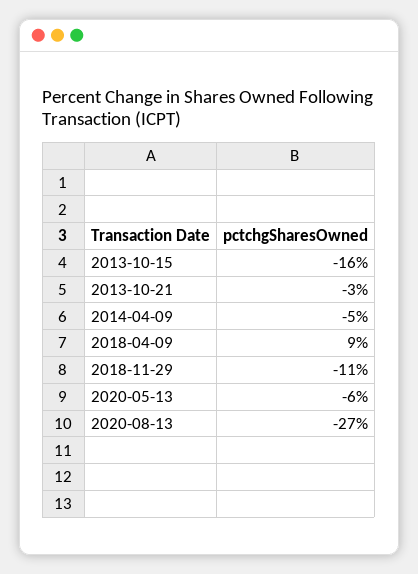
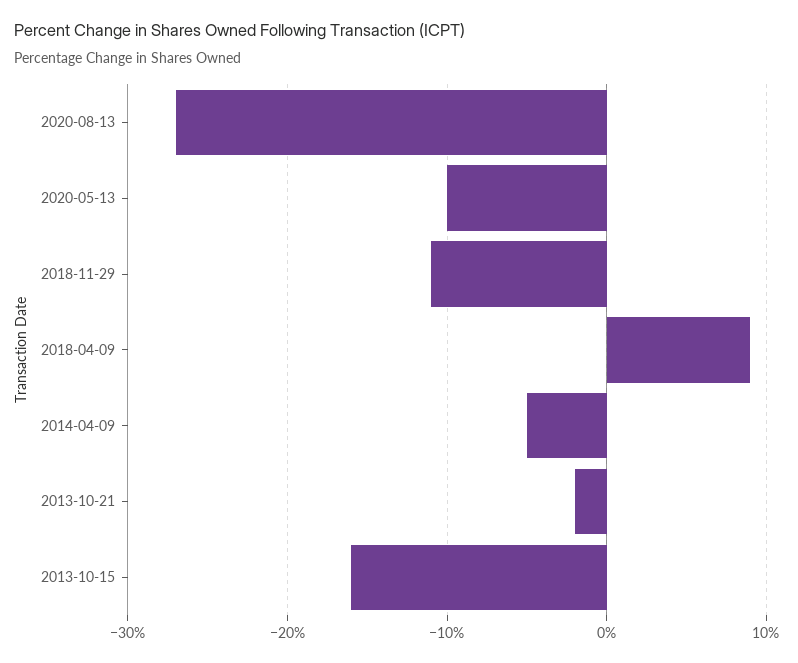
  {
    "2013-10-15": -16,
-   "2013-10-21": -3,
+   "2013-10-21": -2,
    "2014-04-09": -5,
    "2018-04-09": 9,
    "2018-11-29": -11,
-   "2020-05-13": -6,
+   "2020-05-13": -10,
    "2020-08-13": -27
  }

